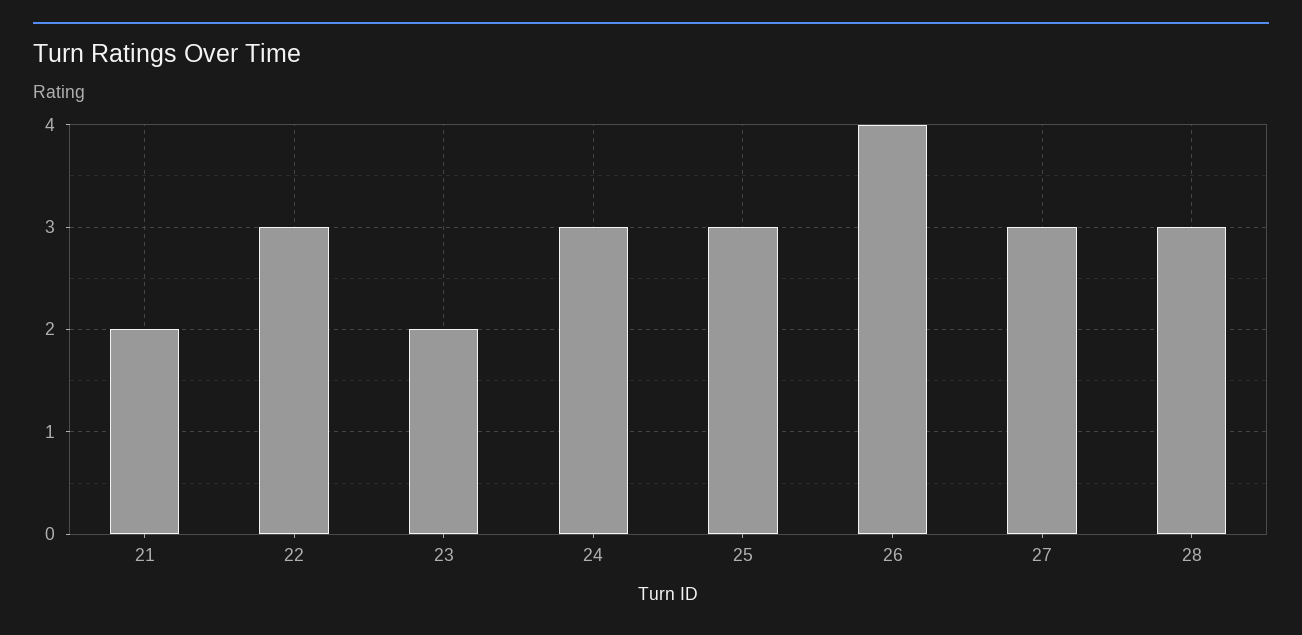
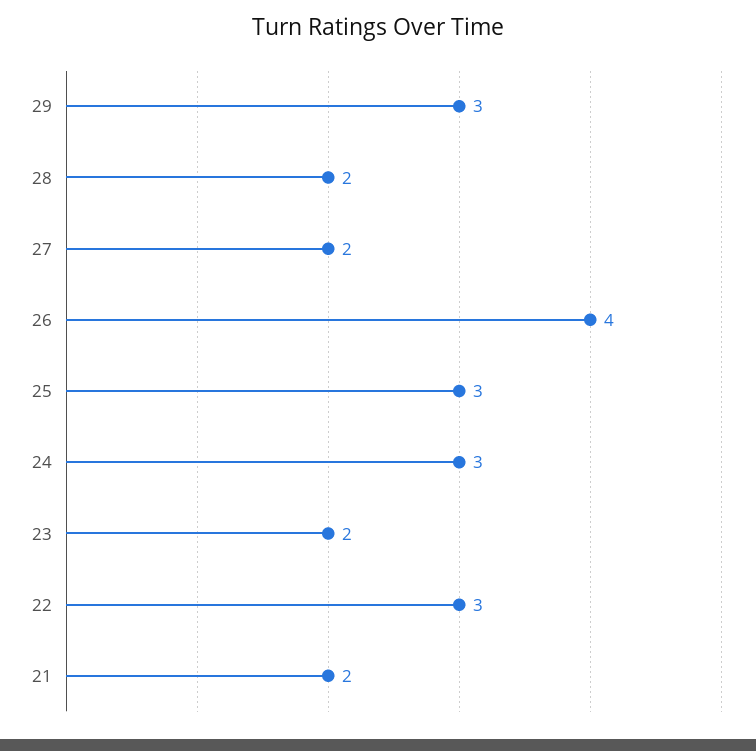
  {
    "21": 2,
    "22": 3,
    "23": 2,
    "24": 3,
    "25": 3,
    "26": 4,
-   "27": 3,
+   "27": 2,
-   "28": 3
+   "28": 2,
+   "29": 3
  }

